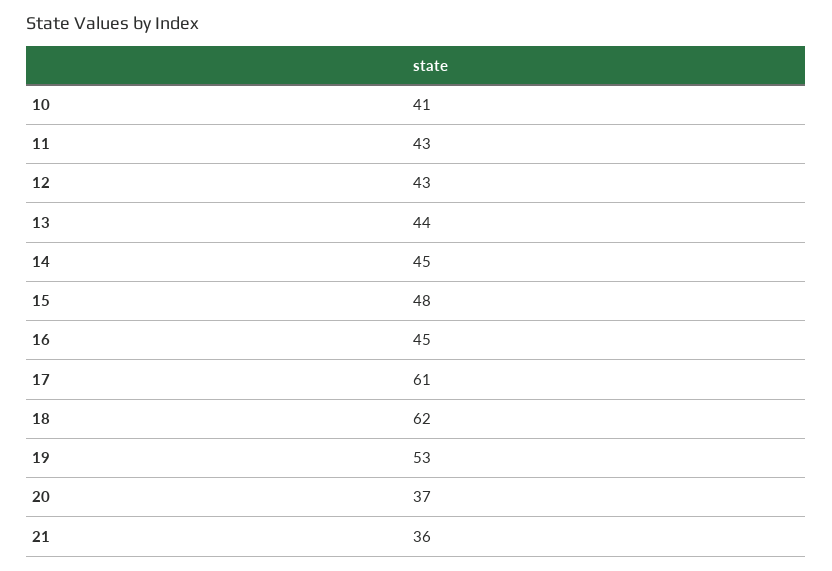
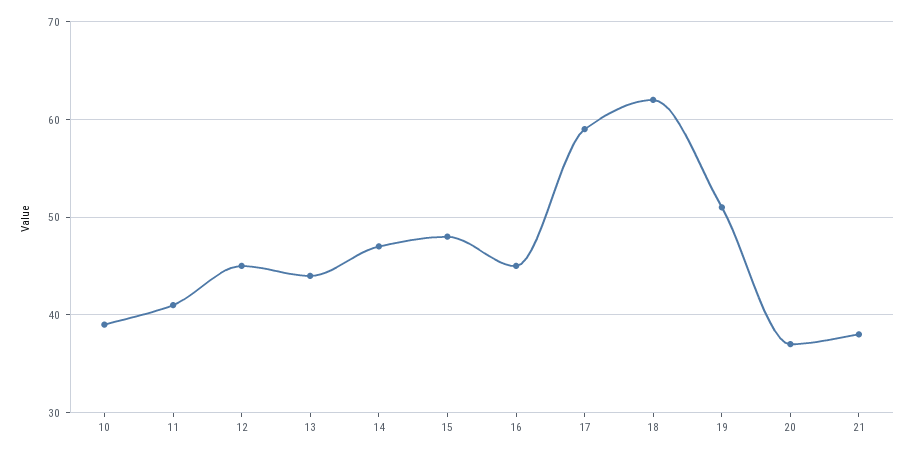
  {
-   "10": 41,
+   "10": 39,
-   "11": 43,
+   "11": 41,
-   "12": 43,
+   "12": 45,
    "13": 44,
-   "14": 45,
+   "14": 47,
    "15": 48,
    "16": 45,
-   "17": 61,
+   "17": 59,
    "18": 62,
-   "19": 53,
+   "19": 51,
    "20": 37,
-   "21": 36
+   "21": 38
  }

